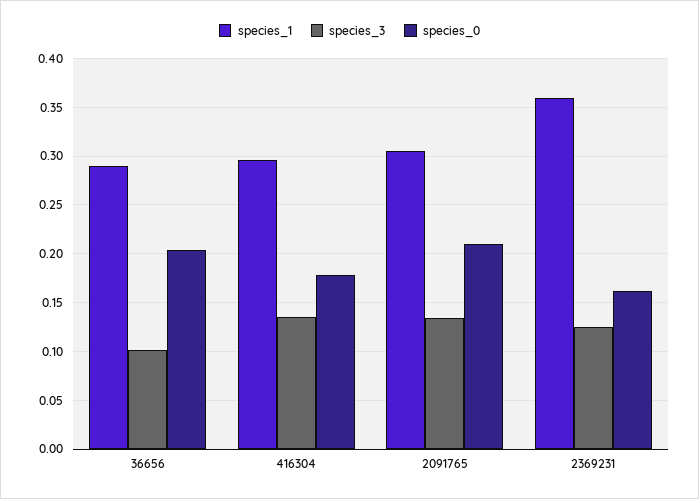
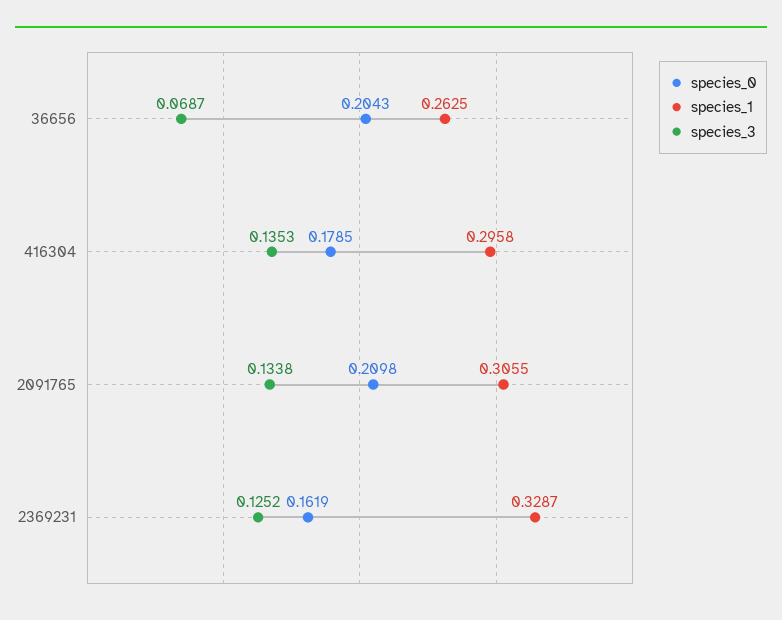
  {
    "species_1": {
-     "36656": 0.29,
+     "36656": 0.2625,
      "416304": 0.2958,
      "2091765": 0.3055,
-     "2369231": 0.36
+     "2369231": 0.3287
    },
    "species_3": {
-     "36656": 0.1,
+     "36656": 0.0687,
      "416304": 0.1353,
      "2091765": 0.1338,
      "2369231": 0.1252
    },
    "species_0": {
      "36656": 0.2043,
      "416304": 0.1785,
      "2091765": 0.2098,
      "2369231": 0.1619
    }
  }

